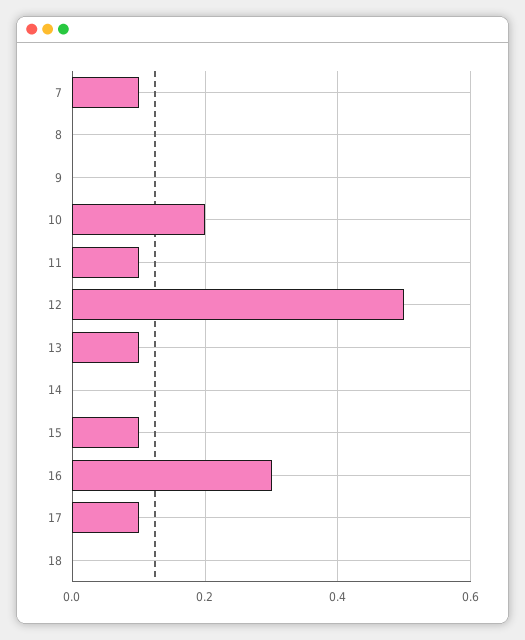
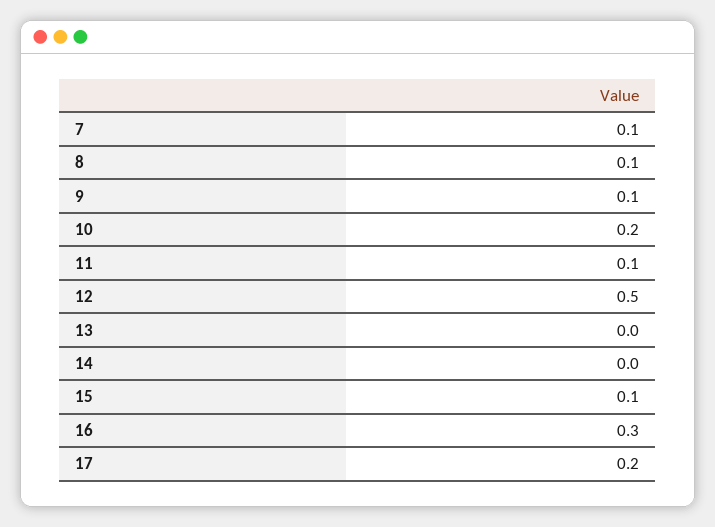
  {
    "7": 0.1,
-   "8": 0,
+   "8": 0.1,
-   "9": 0,
+   "9": 0.1,
    "10": 0.2,
    "11": 0.1,
    "12": 0.5,
-   "13": 0.1,
+   "13": 0,
    "14": 0,
    "15": 0.1,
    "16": 0.3,
-   "17": 0.1,
+   "17": 0.2
-   "18": 0
  }

